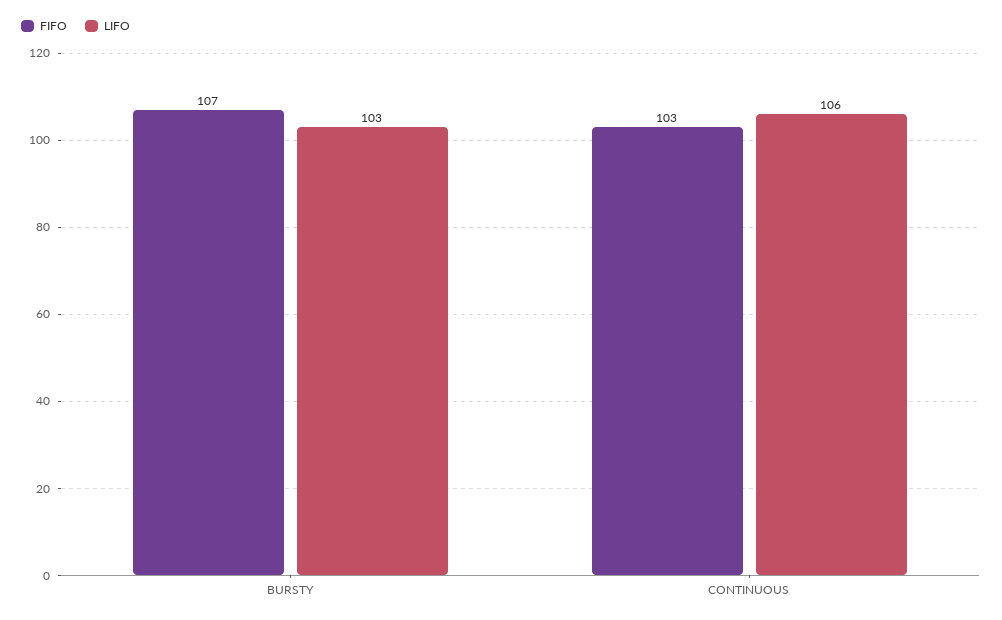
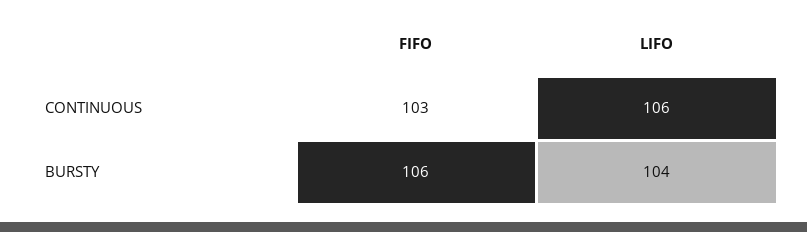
  {
    "FIFO": {
-     "BURSTY": 107,
+     "BURSTY": 106,
      "CONTINUOUS": 103
    },
    "LIFO": {
-     "BURSTY": 103,
+     "BURSTY": 104,
      "CONTINUOUS": 106
    }
  }

